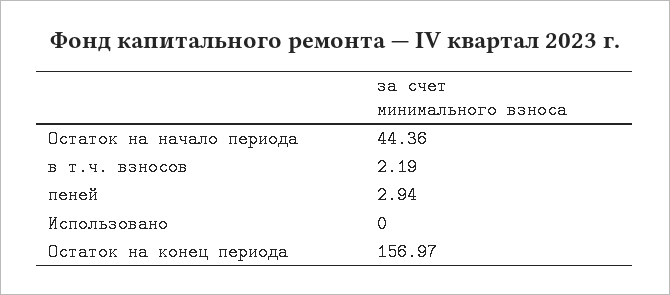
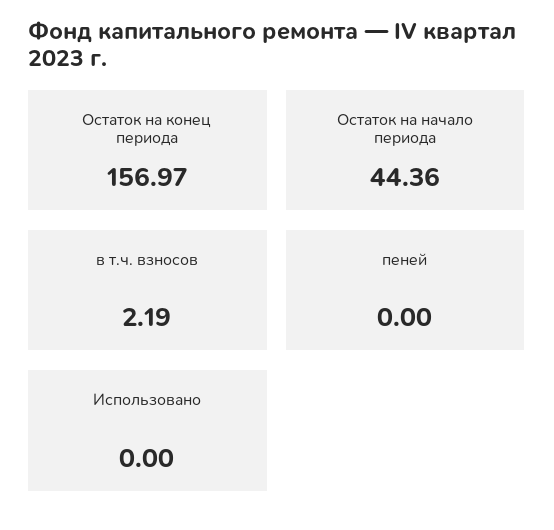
  {
    "Остаток на начало периода": 44.36,
    "в т.ч. взносов": 2.19,
-   "пеней": 2.94,
+   "пеней": 0,
    "Использовано": 0,
    "Остаток на конец периода": 156.97
  }

